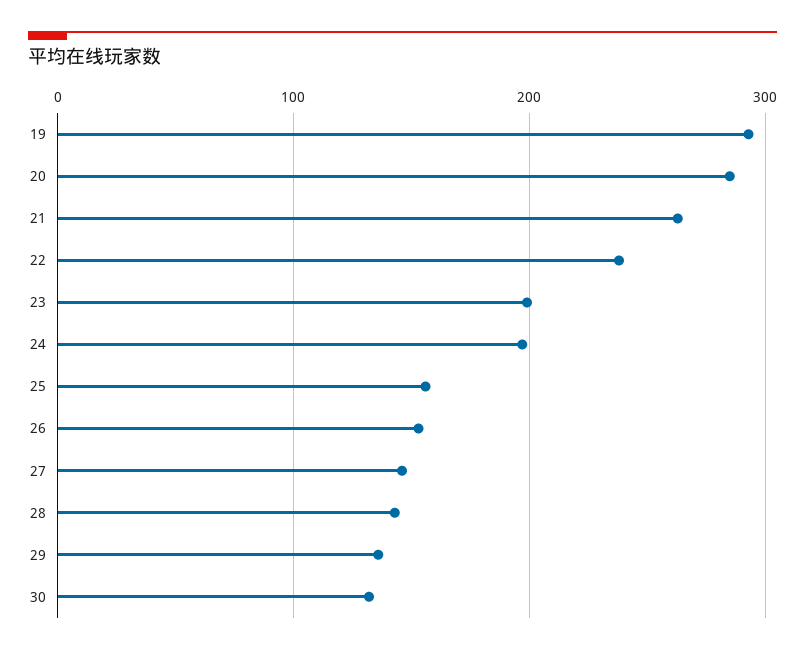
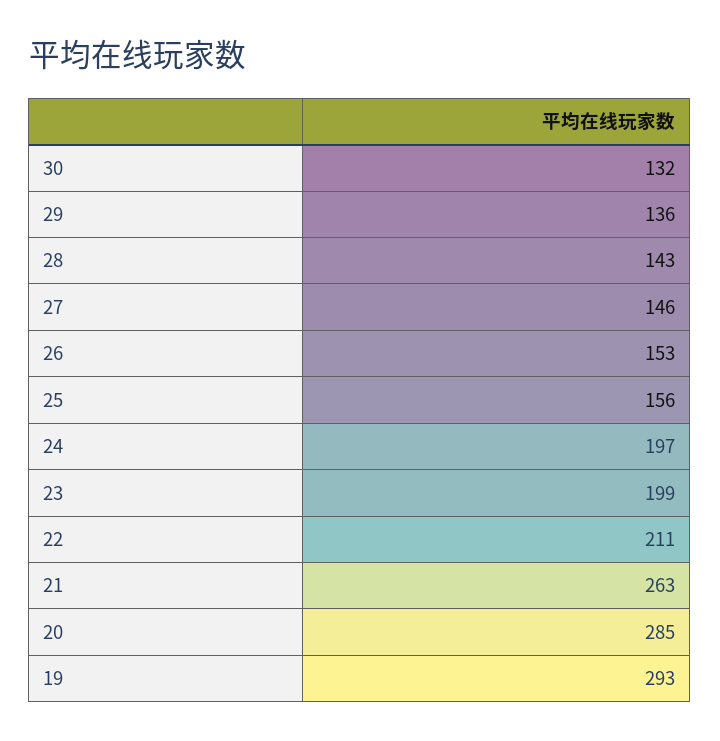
  {
    "19": 293,
    "20": 285,
    "21": 263,
-   "22": 240,
+   "22": 211,
    "23": 199,
    "24": 197,
    "25": 156,
    "26": 153,
    "27": 146,
    "28": 143,
    "29": 136,
    "30": 132
  }

